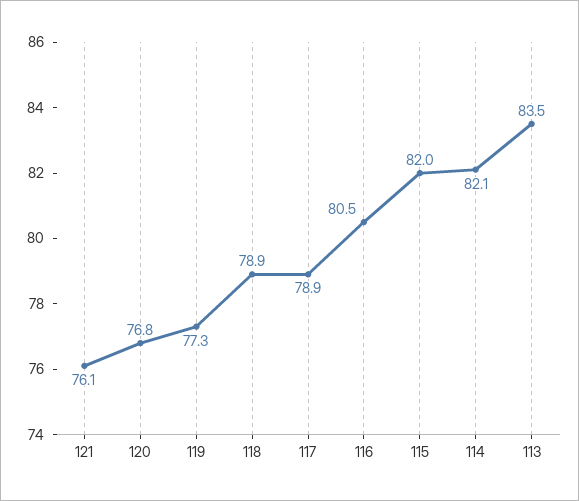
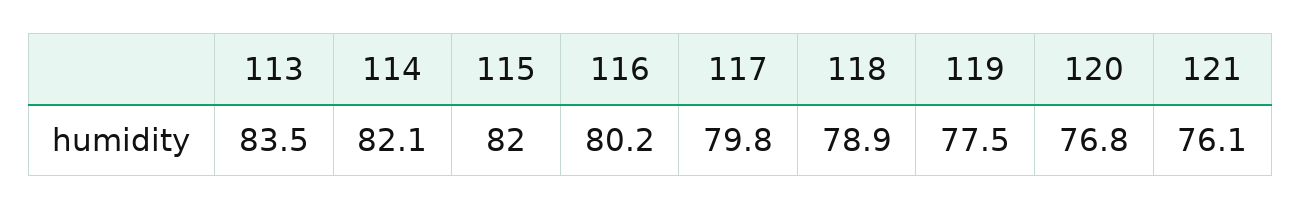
  {
    "121": 76.1,
    "120": 76.8,
-   "119": 77.3,
+   "119": 77.5,
    "118": 78.9,
-   "117": 78.9,
+   "117": 79.8,
-   "116": 80.5,
+   "116": 80.2,
    "115": 82,
    "114": 82.1,
    "113": 83.5
  }

